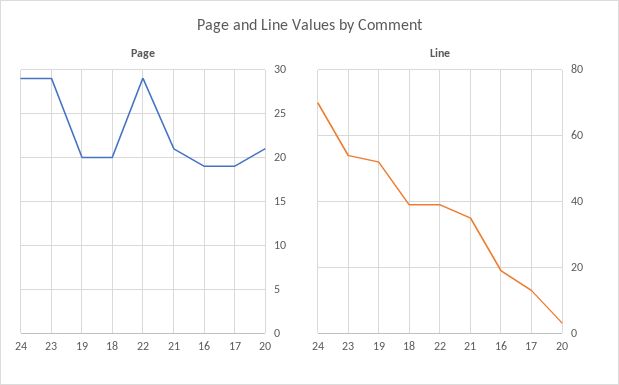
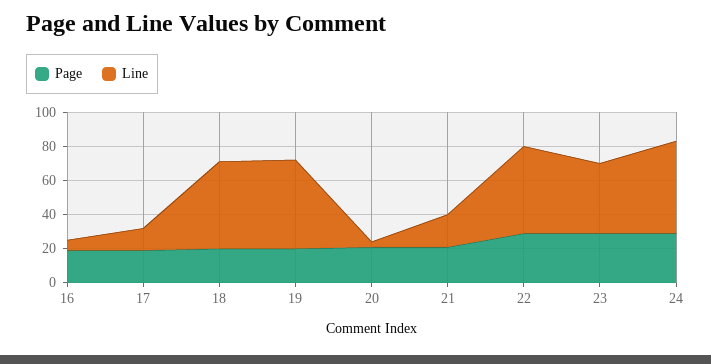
  {
    "Page": {
      "24": 29,
      "23": 29,
      "19": 20,
      "18": 20,
      "22": 29,
      "21": 21,
      "16": 19,
      "17": 19,
      "20": 21
    },
    "Line": {
-     "24": 70,
+     "24": 55,
-     "23": 55,
+     "23": 40,
      "19": 50,
-     "18": 40,
+     "18": 50,
-     "22": 40,
+     "22": 50,
-     "21": 35,
+     "21": 20,
-     "16": 20,
+     "16": 5,
      "17": 15,
      "20": 5
    }
  }

